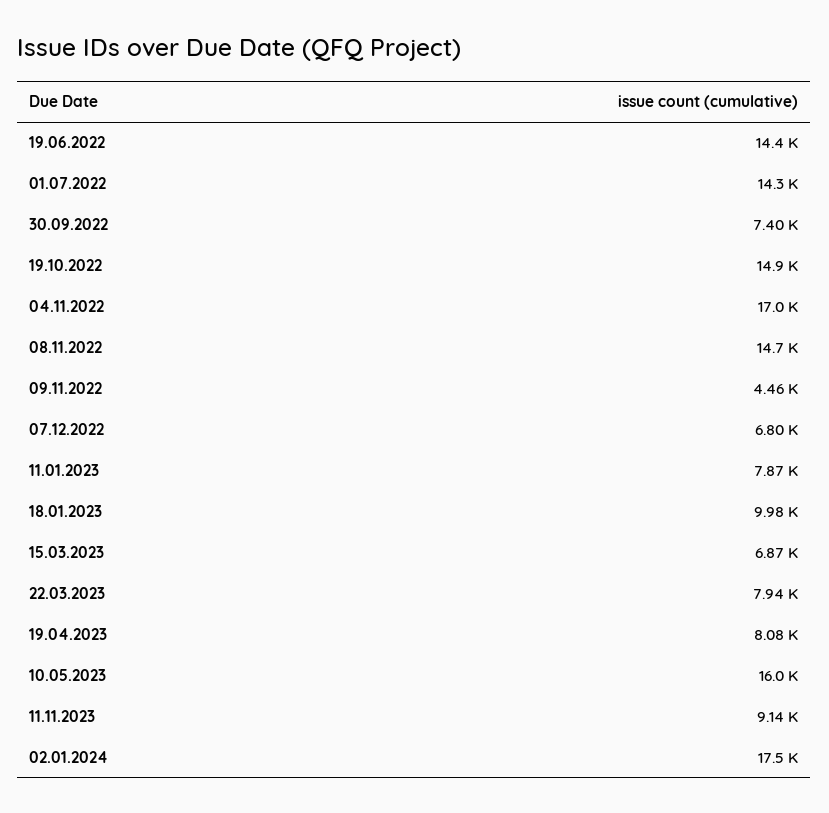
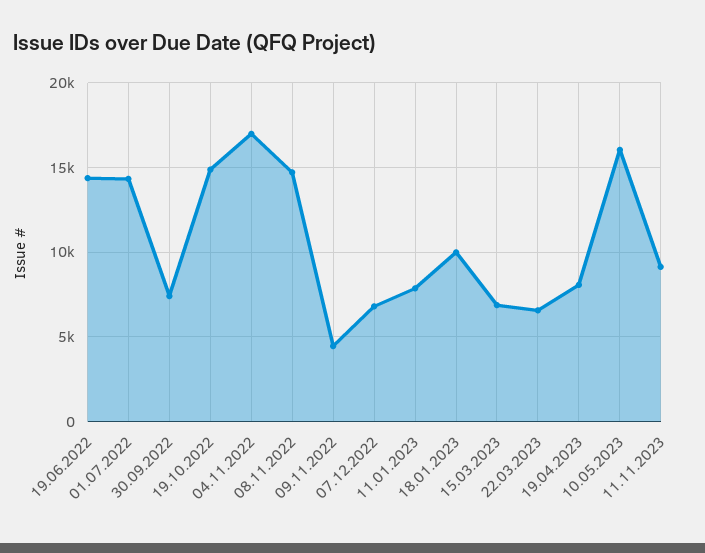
  {
    "19.06.2022": 14400,
    "01.07.2022": 14300,
    "30.09.2022": 7400,
    "19.10.2022": 14900,
    "04.11.2022": 17000,
    "08.11.2022": 14700,
    "09.11.2022": 4460,
    "07.12.2022": 6800,
    "11.01.2023": 7870,
    "18.01.2023": 9980,
    "15.03.2023": 6870,
-   "22.03.2023": 7940,
+   "22.03.2023": 6500,
    "19.04.2023": 8080,
    "10.05.2023": 16000,
-   "11.11.2023": 9140,
+   "11.11.2023": 9140
-   "02.01.2024": 17500
  }

